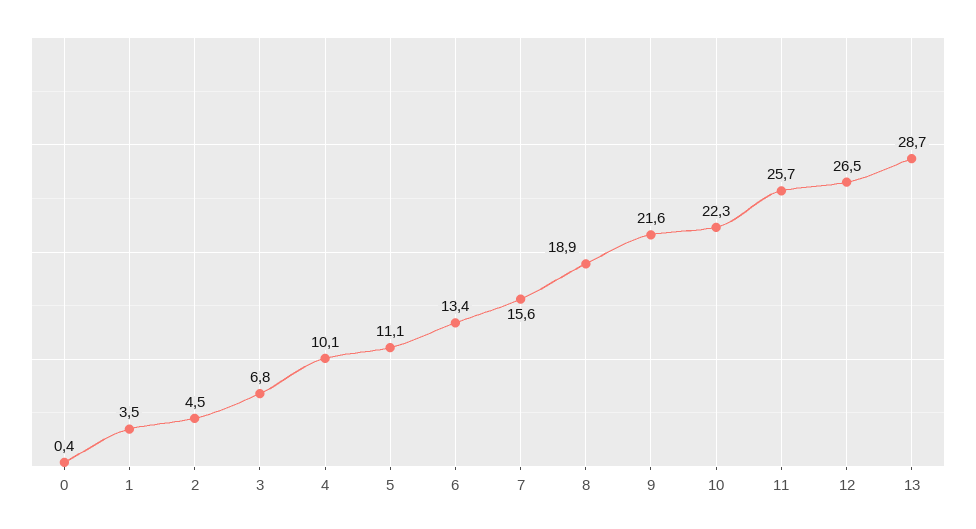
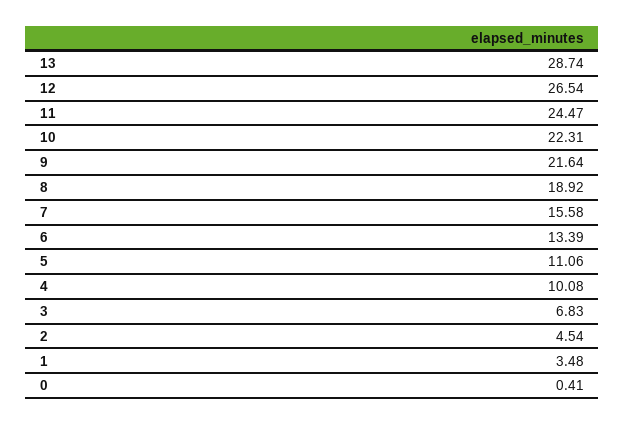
  {
    "0": 0.41,
    "1": 3.48,
    "2": 4.54,
    "3": 6.83,
    "4": 10.08,
    "5": 11.06,
    "6": 13.39,
    "7": 15.58,
    "8": 18.92,
    "9": 21.64,
    "10": 22.31,
-   "11": 25.7,
+   "11": 24.47,
    "12": 26.54,
    "13": 28.74
  }

